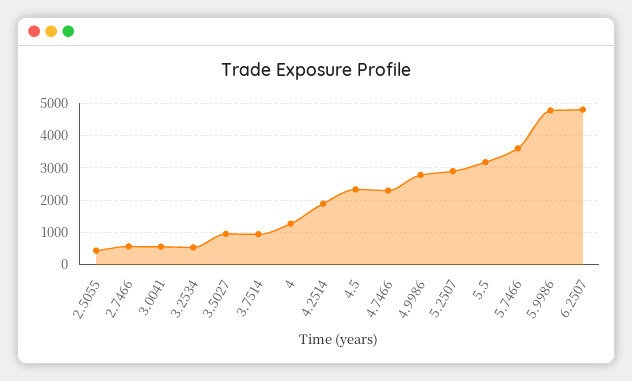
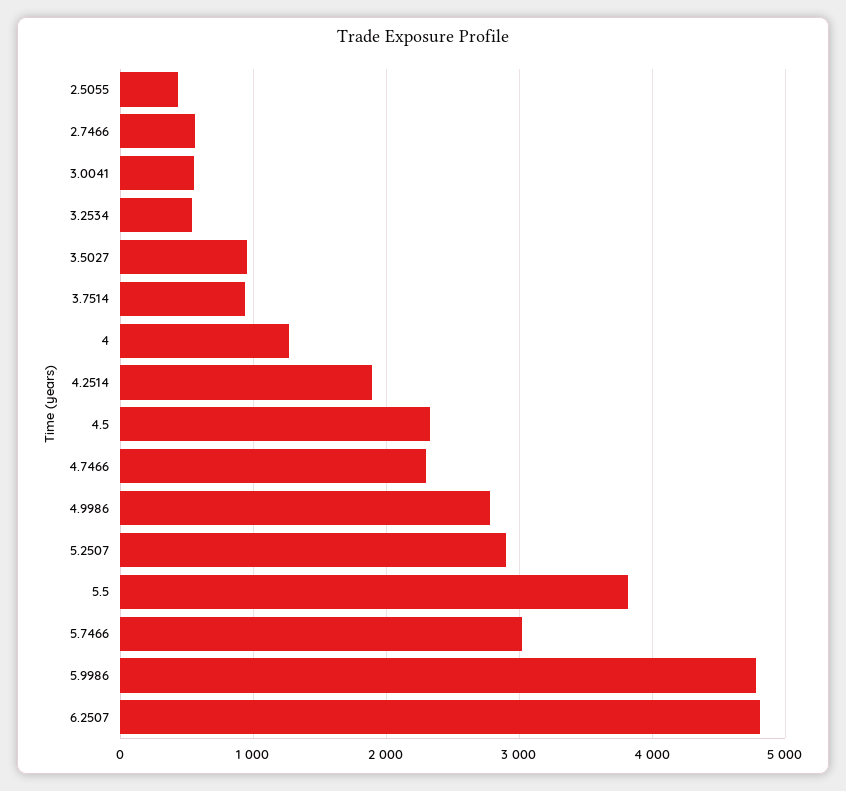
  {
    "2.5055": 400,
    "2.7466": 600,
    "3.0041": 600,
    "3.2534": 500,
    "3.5027": 1000,
    "3.7514": 900,
    "4": 1300,
    "4.2514": 1900,
    "4.5": 2300,
    "4.7466": 2300,
    "4.9986": 2800,
    "5.2507": 2900,
-   "5.5": 3200,
+   "5.5": 3800,
-   "5.7466": 3600,
+   "5.7466": 3000,
    "5.9986": 4800,
    "6.2507": 4800
  }

